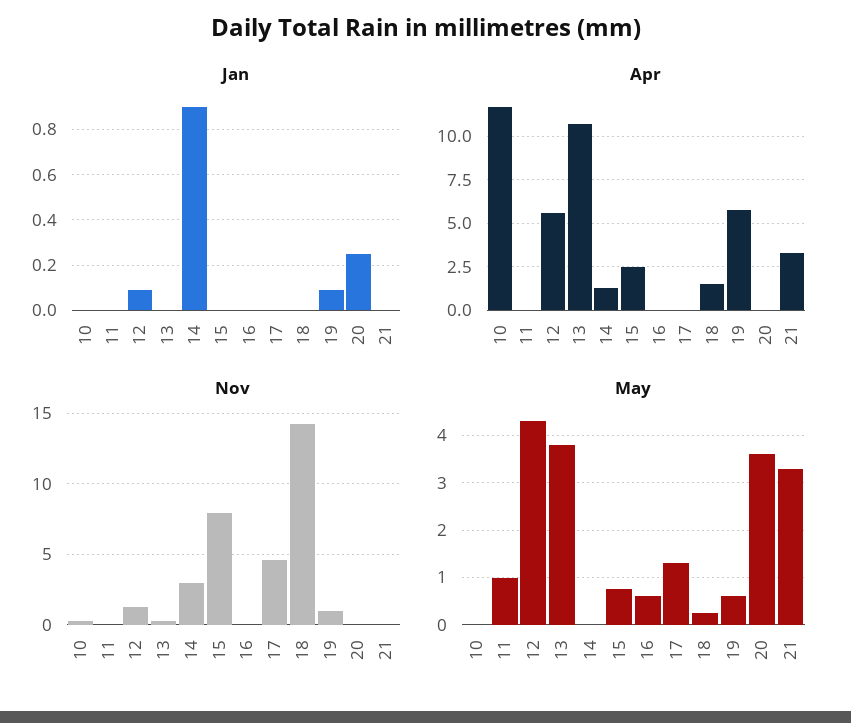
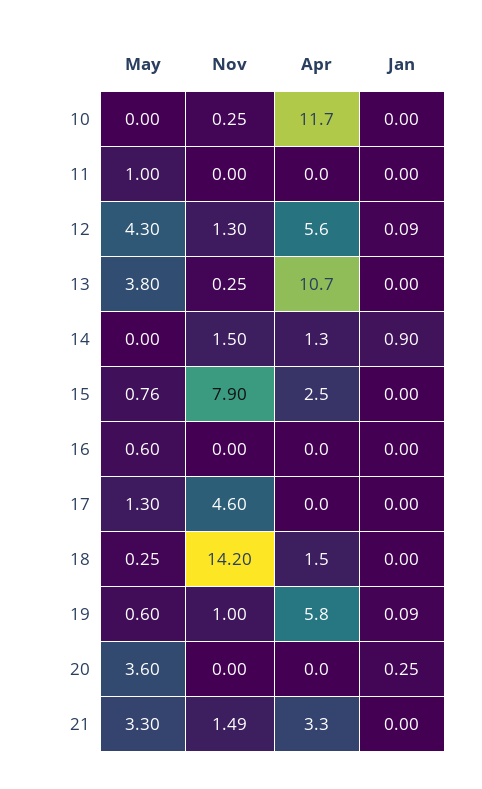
  {
    "Jan": {
      "10": 0,
      "11": 0,
      "12": 0.09,
      "13": 0,
      "14": 0.9,
      "15": 0,
      "16": 0,
      "17": 0,
      "18": 0,
      "19": 0.09,
      "20": 0.25,
      "21": 0
    },
    "Apr": {
      "10": 11.7,
      "11": 0,
      "12": 5.6,
      "13": 10.7,
      "14": 1.3,
      "15": 2.5,
      "16": 0,
      "17": 0,
      "18": 1.5,
      "19": 5.8,
      "20": 0,
      "21": 3.3
    },
    "Nov": {
      "10": 0.25,
      "11": 0,
      "12": 1.3,
      "13": 0.25,
-     "14": 3,
+     "14": 1.5,
      "15": 7.9,
      "16": 0,
      "17": 4.6,
      "18": 14.2,
      "19": 1,
      "20": 0,
-     "21": 0
+     "21": 1.49
    },
    "May": {
      "10": 0,
      "11": 1,
      "12": 4.3,
      "13": 3.8,
      "14": 0,
      "15": 0.76,
      "16": 0.6,
      "17": 1.3,
      "18": 0.25,
      "19": 0.6,
      "20": 3.6,
      "21": 3.3
    }
  }

